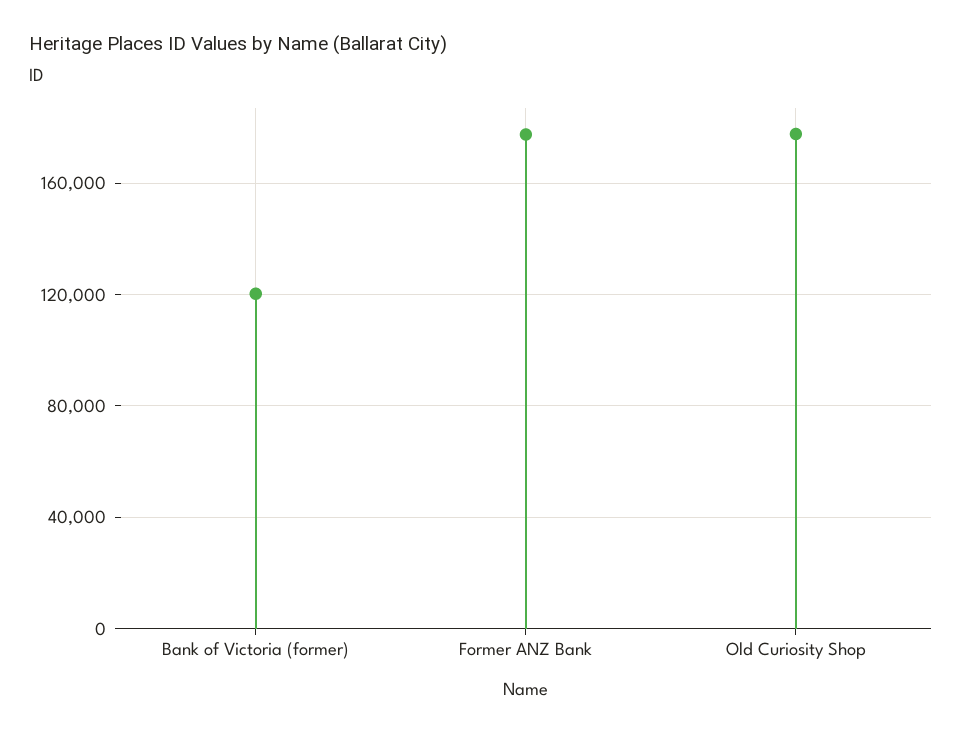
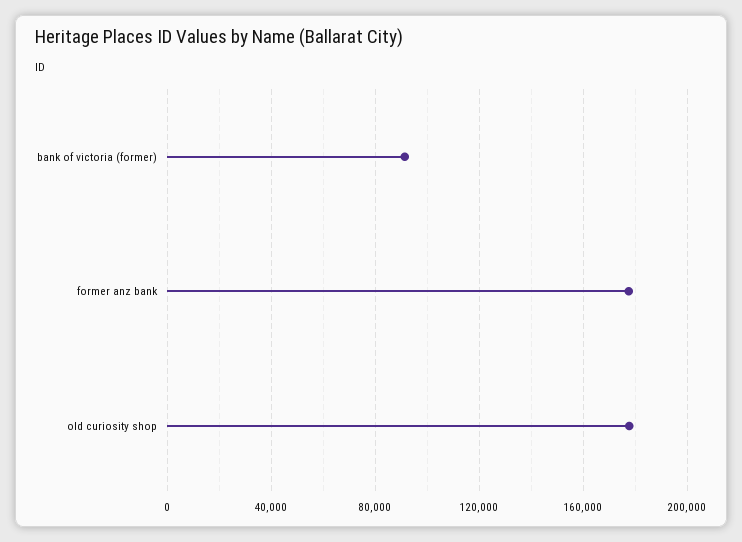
  {
-   "Bank of Victoria (former)": 120000,
+   "Bank of Victoria (former)": 90000,
    "Former ANZ Bank": 180000,
    "Old Curiosity Shop": 180000
  }

